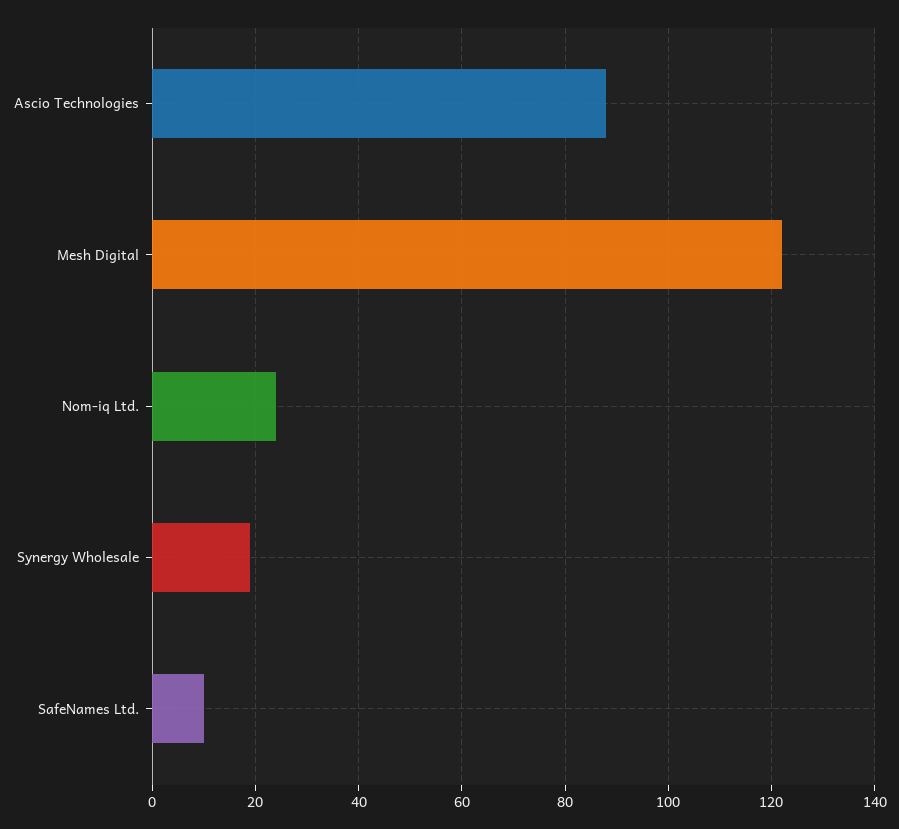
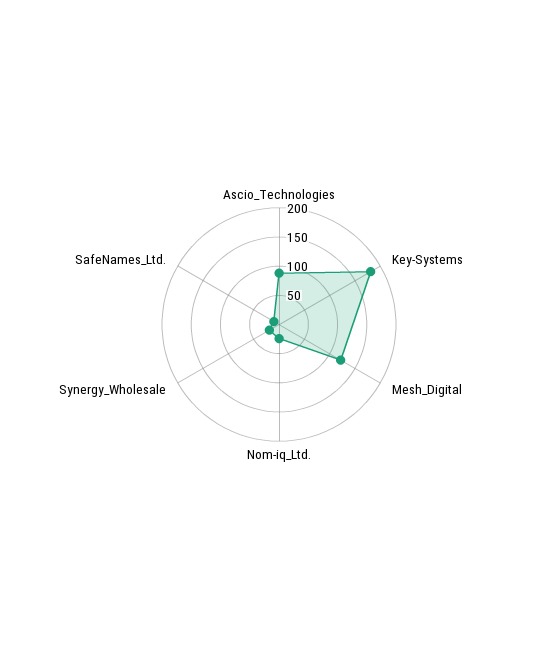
  {
    "Ascio Technologies": 90,
    "Mesh Digital": 120,
    "Nom-iq Ltd.": 25,
    "Synergy Wholesale": 20,
-   "SafeNames Ltd.": 10
+   "SafeNames Ltd.": 10,
+   "Key-Systems": 175
  }

